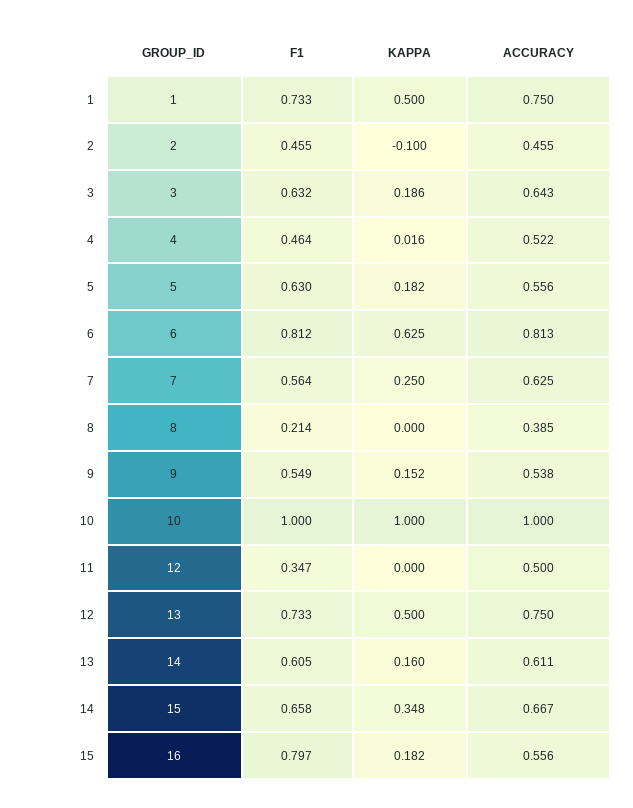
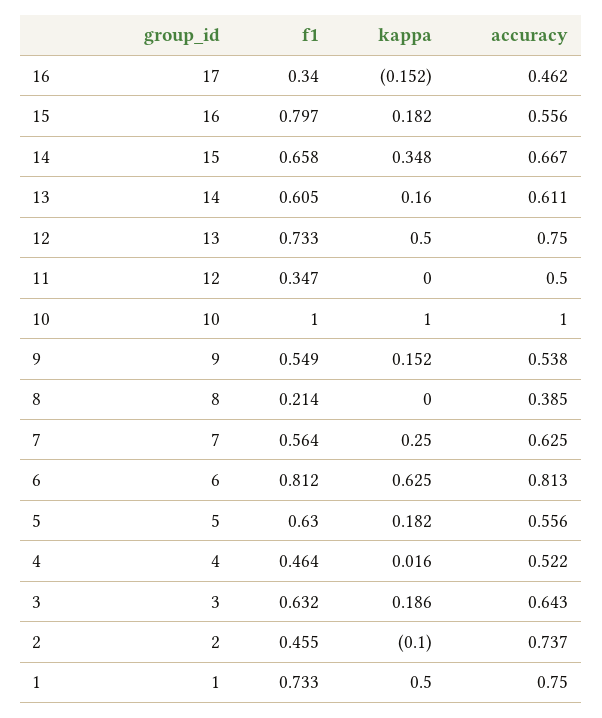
  {
    "GROUP_ID": {
      "1": 1,
      "2": 2,
      "3": 3,
      "4": 4,
      "5": 5,
      "6": 6,
      "7": 7,
      "8": 8,
      "9": 9,
      "10": 10,
      "11": 12,
      "12": 13,
      "13": 14,
      "14": 15,
-     "15": 16
+     "15": 16,
+     "16": 17
    },
    "F1": {
      "1": 0.733,
      "2": 0.455,
      "3": 0.632,
      "4": 0.464,
      "5": 0.63,
      "6": 0.812,
      "7": 0.564,
      "8": 0.214,
      "9": 0.549,
      "10": 1,
      "11": 0.347,
      "12": 0.733,
      "13": 0.605,
      "14": 0.658,
-     "15": 0.797
+     "15": 0.797,
+     "16": 0.34
    },
    "KAPPA": {
      "1": 0.5,
      "2": -0.1,
      "3": 0.186,
      "4": 0.016,
      "5": 0.182,
      "6": 0.625,
      "7": 0.25,
      "8": 0,
      "9": 0.152,
      "10": 1,
      "11": 0,
      "12": 0.5,
      "13": 0.16,
      "14": 0.348,
-     "15": 0.182
+     "15": 0.182,
+     "16": -0.152
    },
    "ACCURACY": {
      "1": 0.75,
-     "2": 0.455,
+     "2": 0.737,
      "3": 0.643,
      "4": 0.522,
      "5": 0.556,
      "6": 0.813,
      "7": 0.625,
      "8": 0.385,
      "9": 0.538,
      "10": 1,
      "11": 0.5,
      "12": 0.75,
      "13": 0.611,
      "14": 0.667,
-     "15": 0.556
+     "15": 0.556,
+     "16": 0.462
    }
  }

